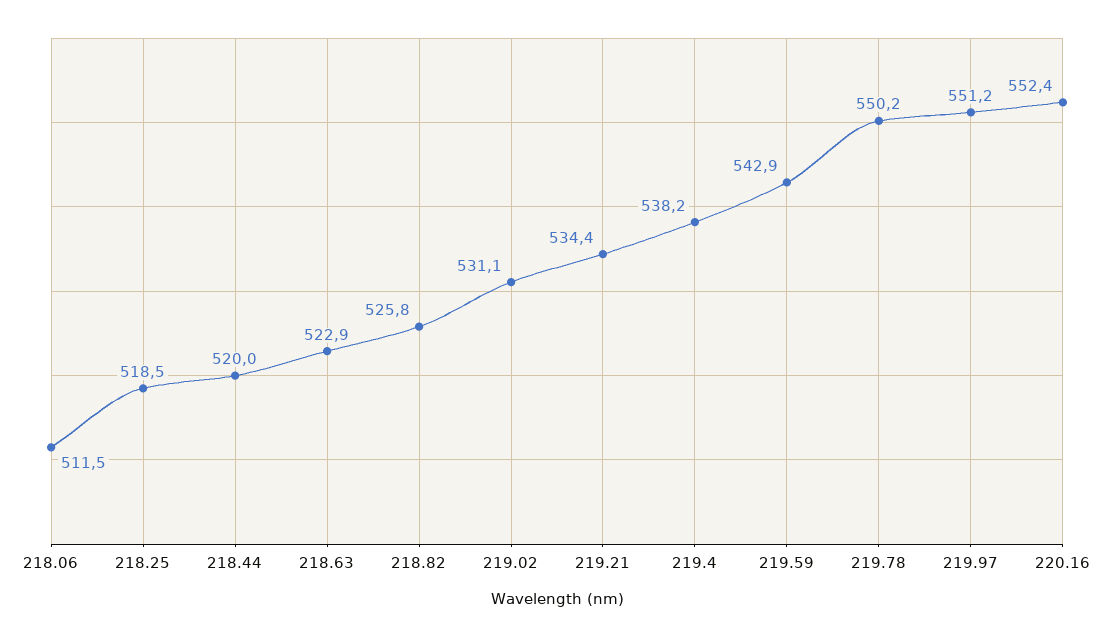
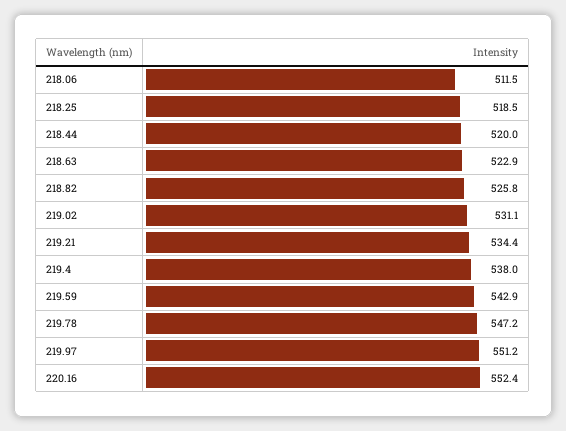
  {
    "218.06": 511.5,
    "218.25": 518.5,
    "218.44": 520,
    "218.63": 522.9,
    "218.82": 525.8,
    "219.02": 531.1,
    "219.21": 534.4,
-   "219.4": 538.2,
+   "219.4": 538,
    "219.59": 542.9,
-   "219.78": 550.2,
+   "219.78": 547.2,
    "219.97": 551.2,
    "220.16": 552.4
  }

